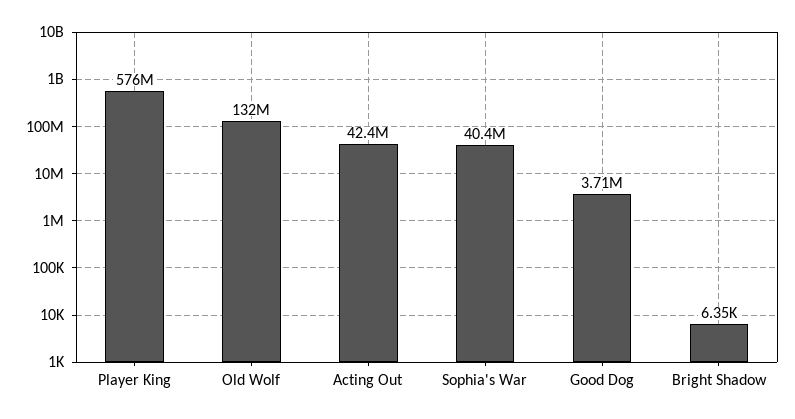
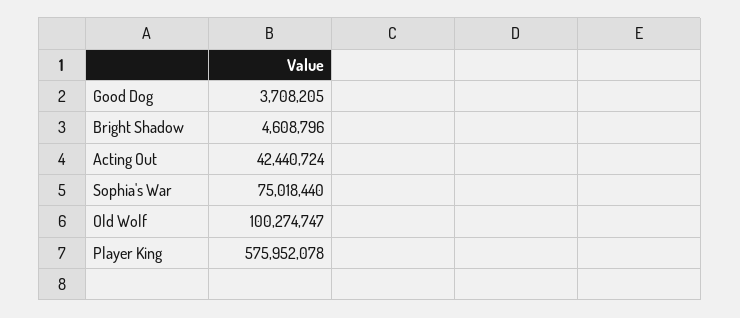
  {
    "Player King": 575952078,
-   "Old Wolf": 132000000,
+   "Old Wolf": 100274747,
    "Acting Out": 42440724,
-   "Sophia's War": 40400000,
+   "Sophia's War": 75018440,
    "Good Dog": 3708205,
-   "Bright Shadow": 6350
+   "Bright Shadow": 4608796
  }

